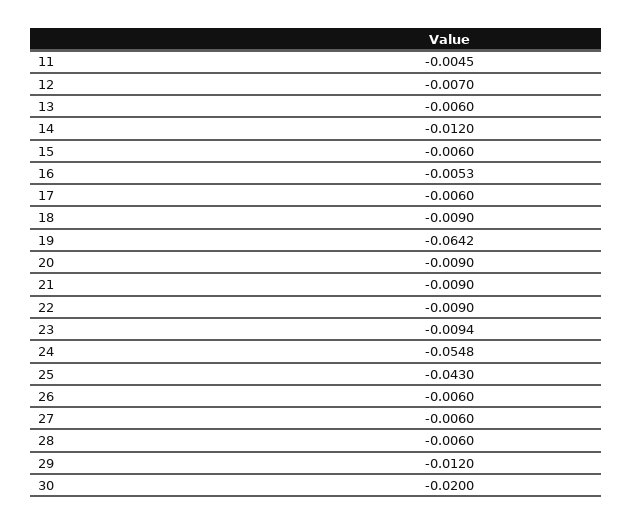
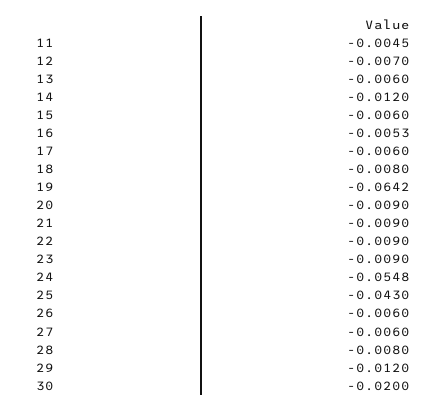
  {
    "11": -0.0045,
    "12": -0.007,
    "13": -0.006,
    "14": -0.012,
    "15": -0.006,
    "16": -0.0053,
    "17": -0.006,
-   "18": -0.009,
+   "18": -0.008,
    "19": -0.0642,
    "20": -0.009,
    "21": -0.009,
    "22": -0.009,
-   "23": -0.0094,
+   "23": -0.009,
    "24": -0.0548,
    "25": -0.043,
    "26": -0.006,
    "27": -0.006,
-   "28": -0.006,
+   "28": -0.008,
    "29": -0.012,
    "30": -0.02
  }

